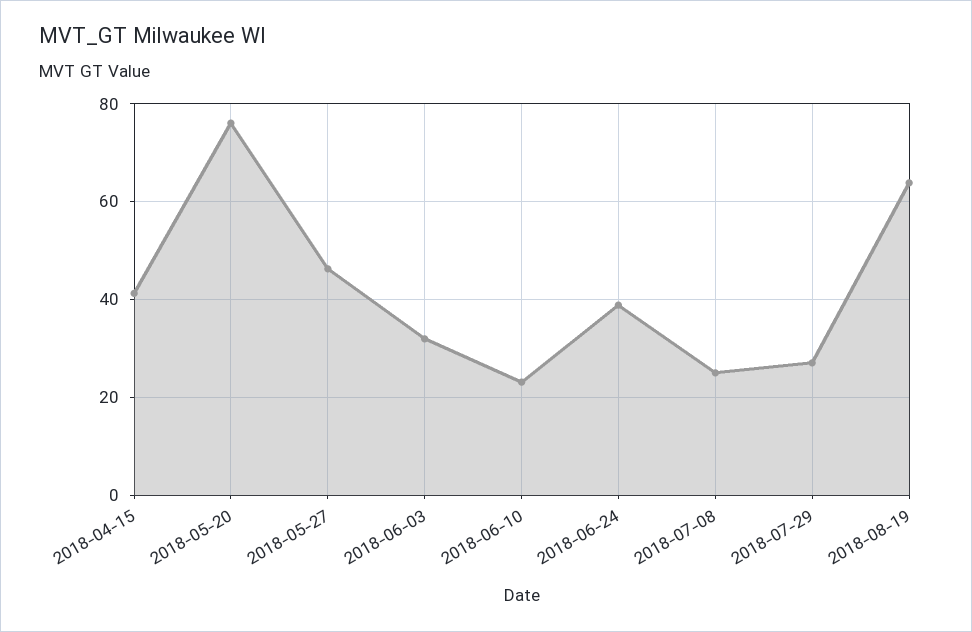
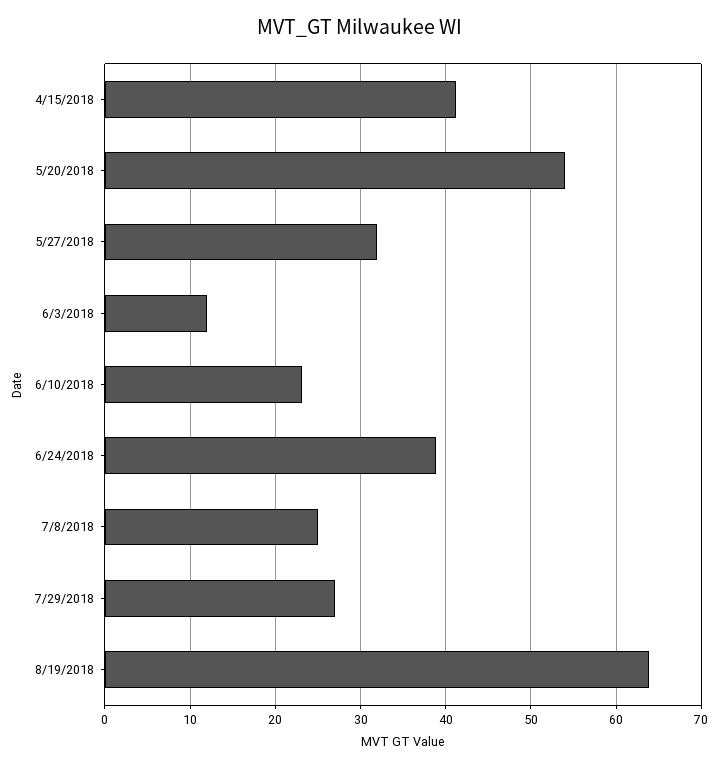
  {
    "2018-04-15": 41,
-   "2018-05-20": 76,
+   "2018-05-20": 54,
-   "2018-05-27": 46,
+   "2018-05-27": 32,
-   "2018-06-03": 32,
+   "2018-06-03": 12,
    "2018-06-10": 23,
    "2018-06-24": 39,
    "2018-07-08": 25,
    "2018-07-29": 27,
    "2018-08-19": 64
  }

